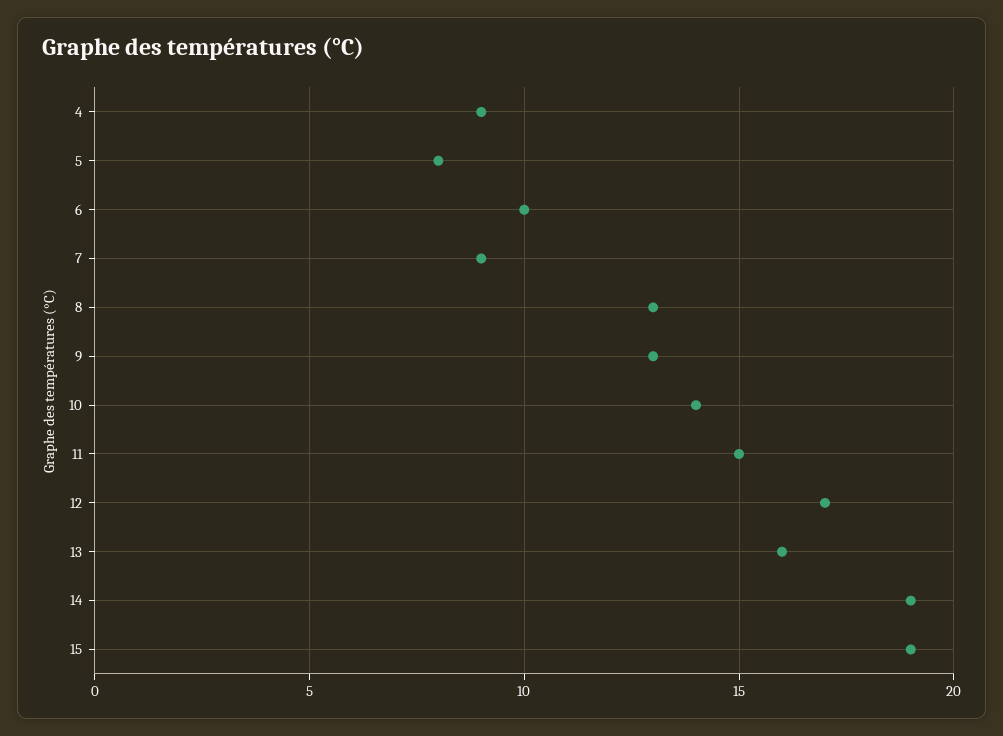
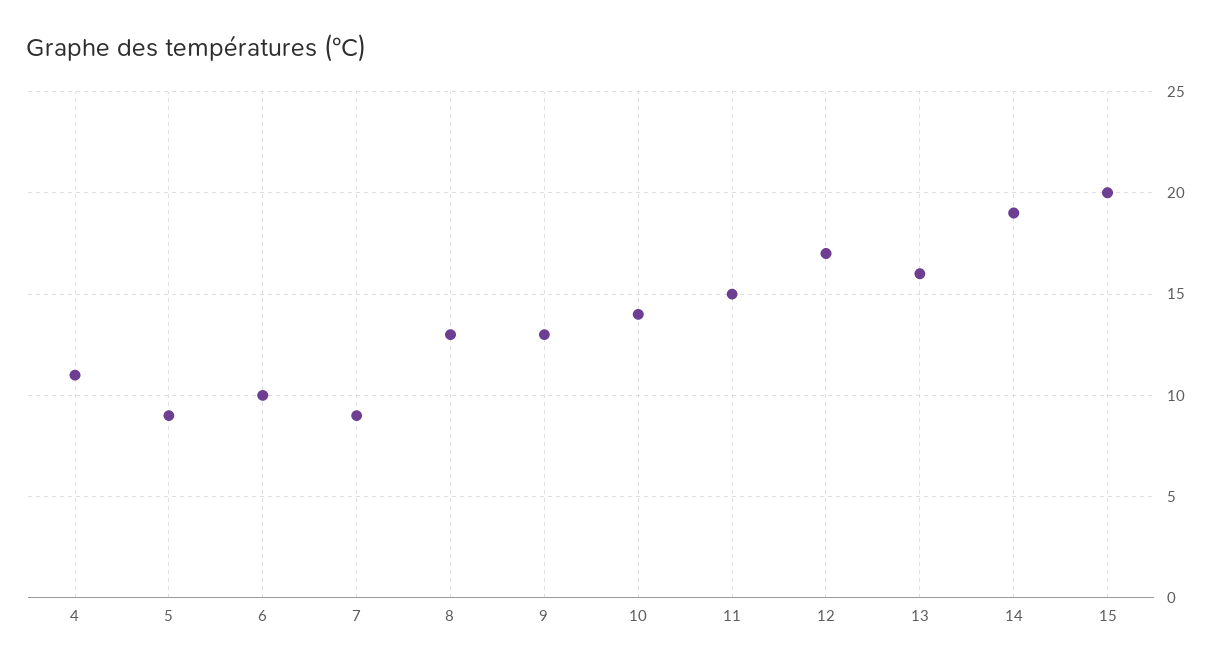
  {
-   "4": 9,
+   "4": 11,
-   "5": 8,
+   "5": 9,
    "6": 10,
    "7": 9,
    "8": 13,
    "9": 13,
    "10": 14,
    "11": 15,
    "12": 17,
    "13": 16,
    "14": 19,
-   "15": 19
+   "15": 20
  }

